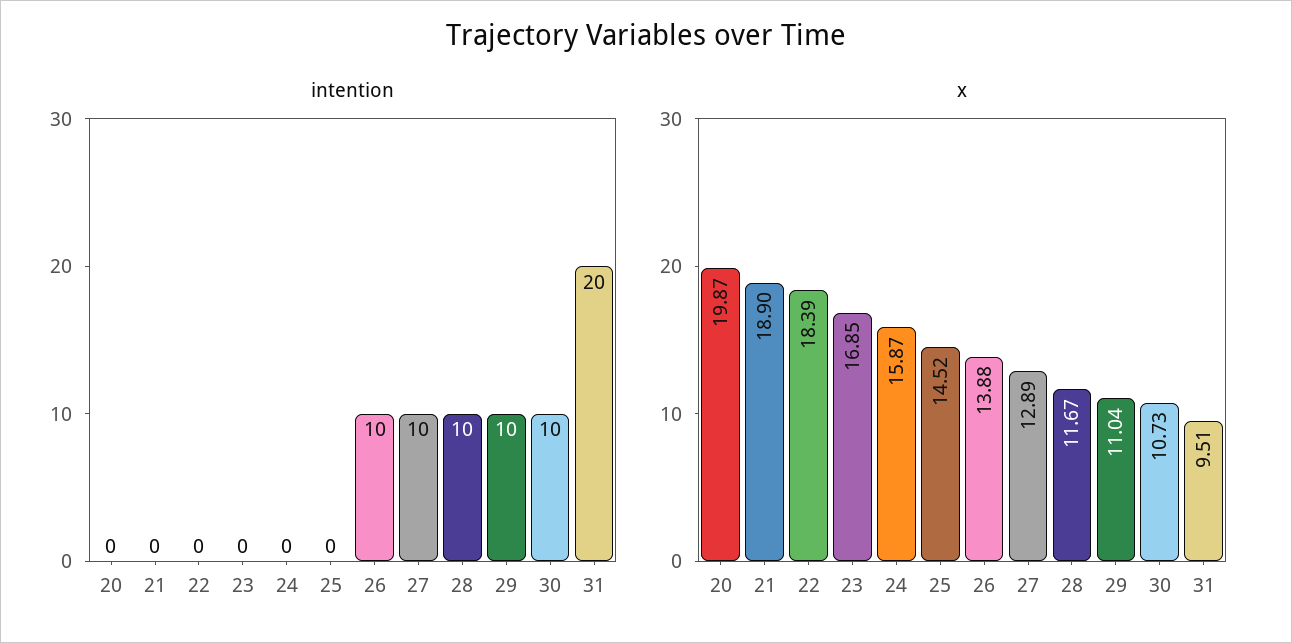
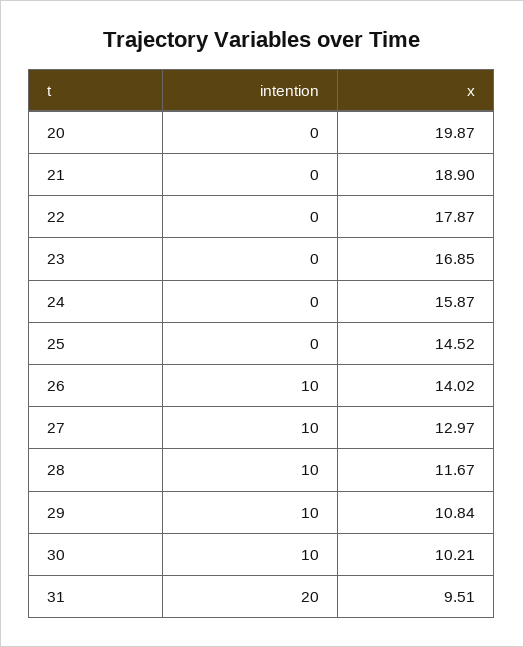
  {
    "intention": {
      "20": 0,
      "21": 0,
      "22": 0,
      "23": 0,
      "24": 0,
      "25": 0,
      "26": 10,
      "27": 10,
      "28": 10,
      "29": 10,
      "30": 10,
      "31": 20
    },
    "x": {
      "20": 19.87,
      "21": 18.9,
-     "22": 18.39,
+     "22": 17.87,
      "23": 16.85,
      "24": 15.87,
      "25": 14.52,
-     "26": 13.88,
+     "26": 14.02,
-     "27": 12.89,
+     "27": 12.97,
      "28": 11.67,
-     "29": 11.04,
+     "29": 10.84,
-     "30": 10.73,
+     "30": 10.21,
      "31": 9.51
    }
  }

